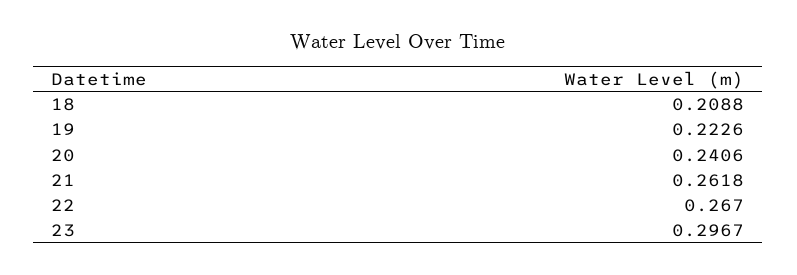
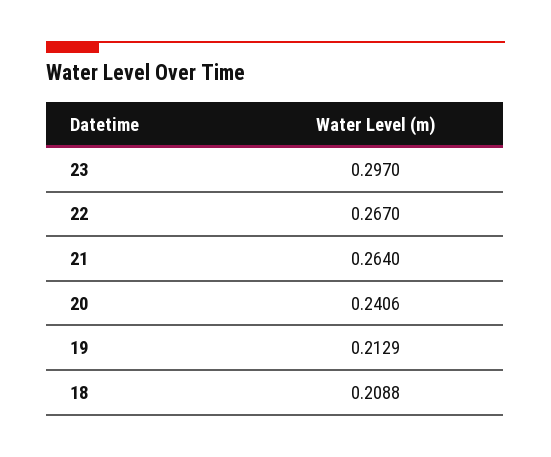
  {
    "18": 0.2088,
-   "19": 0.2226,
+   "19": 0.2129,
    "20": 0.2406,
-   "21": 0.2618,
+   "21": 0.264,
    "22": 0.267,
-   "23": 0.2967
+   "23": 0.297
  }

